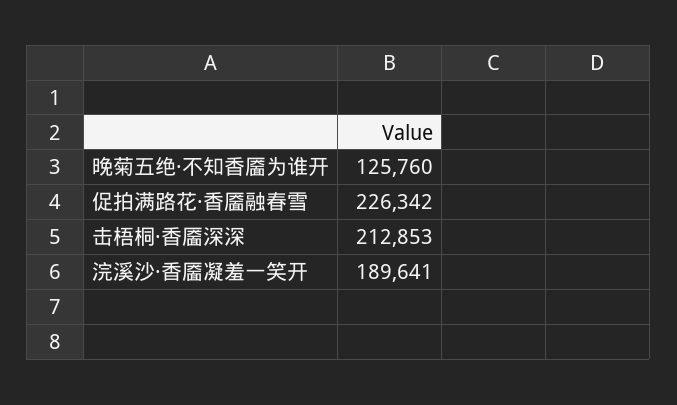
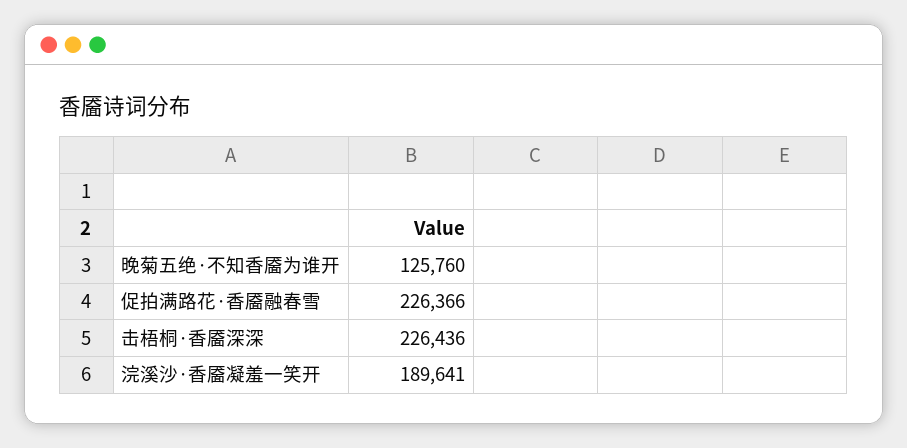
  {
    "晚菊五绝·不知香靥为谁开": 125760,
-   "促拍满路花·香靥融春雪": 226342,
+   "促拍满路花·香靥融春雪": 226366,
-   "击梧桐·香靥深深": 212853,
+   "击梧桐·香靥深深": 226436,
    "浣溪沙·香靥凝羞一笑开": 189641
  }

